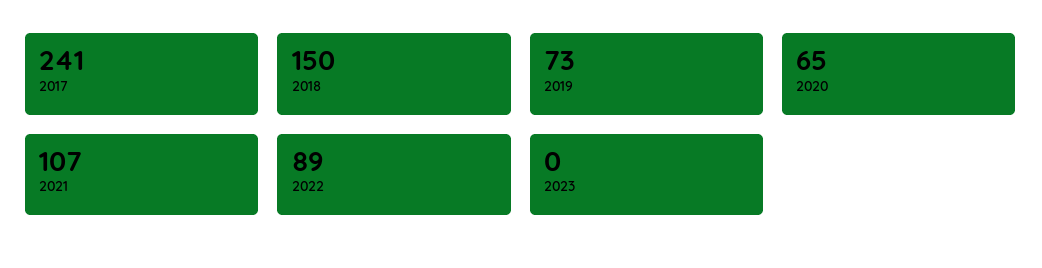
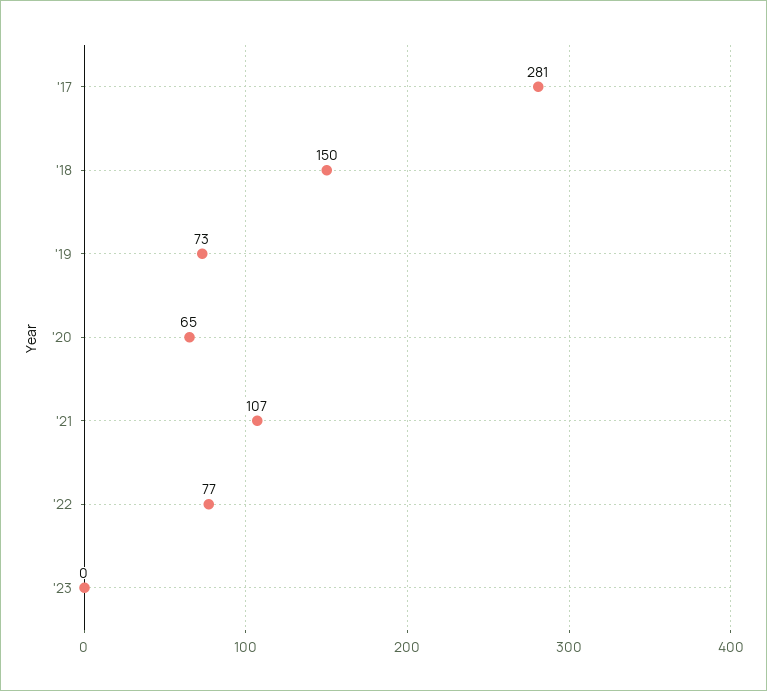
  {
-   "2017": 241,
+   "2017": 281,
    "2018": 150,
    "2019": 73,
    "2020": 65,
    "2021": 107,
-   "2022": 89,
+   "2022": 77,
    "2023": 0
  }

